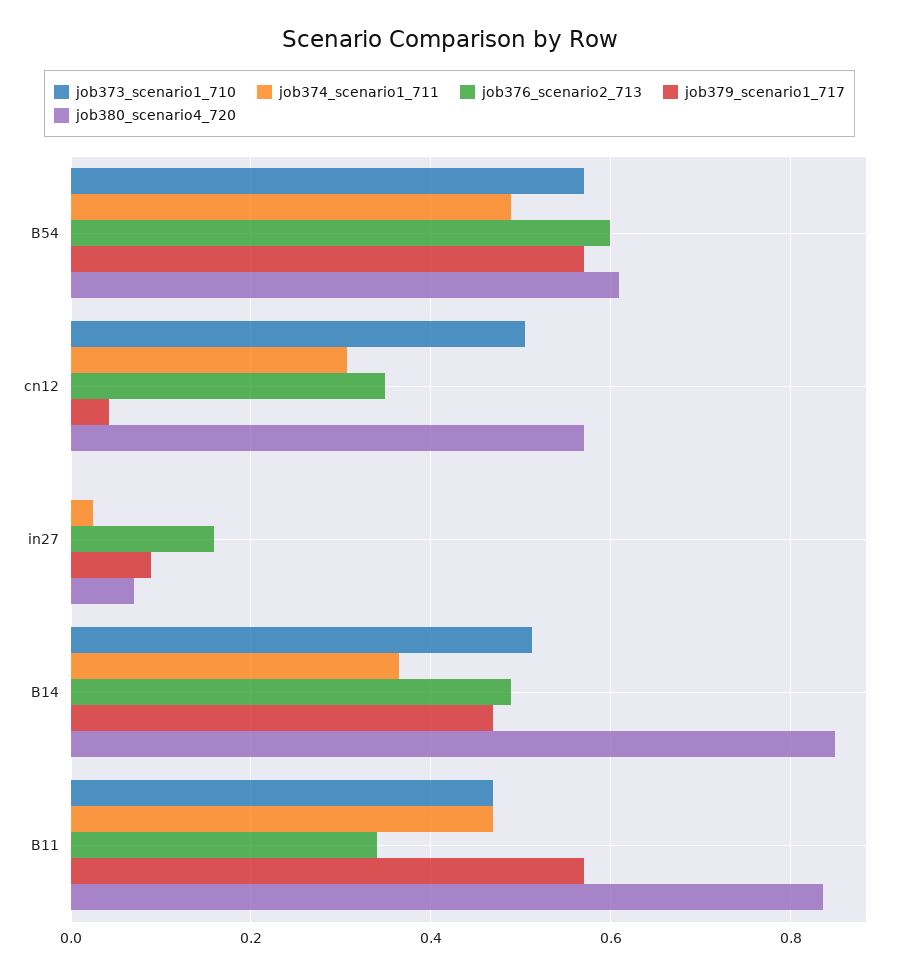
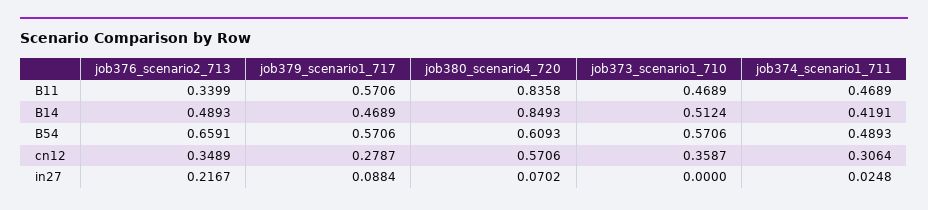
  {
    "job373_scenario1_710": {
      "B54": 0.5706,
-     "cn12": 0.5,
+     "cn12": 0.3587,
      "in27": 0,
      "B14": 0.5124,
      "B11": 0.4689
    },
    "job374_scenario1_711": {
      "B54": 0.4893,
      "cn12": 0.3064,
      "in27": 0.0248,
-     "B14": 0.36,
+     "B14": 0.4191,
      "B11": 0.4689
    },
    "job376_scenario2_713": {
-     "B54": 0.6,
+     "B54": 0.6591,
      "cn12": 0.3489,
-     "in27": 0.16,
+     "in27": 0.2167,
      "B14": 0.4893,
      "B11": 0.3399
    },
    "job379_scenario1_717": {
      "B54": 0.5706,
-     "cn12": 0.04,
+     "cn12": 0.2787,
      "in27": 0.0884,
      "B14": 0.4689,
      "B11": 0.5706
    },
    "job380_scenario4_720": {
      "B54": 0.6093,
      "cn12": 0.5706,
      "in27": 0.0702,
      "B14": 0.8493,
      "B11": 0.8358
    }
  }

